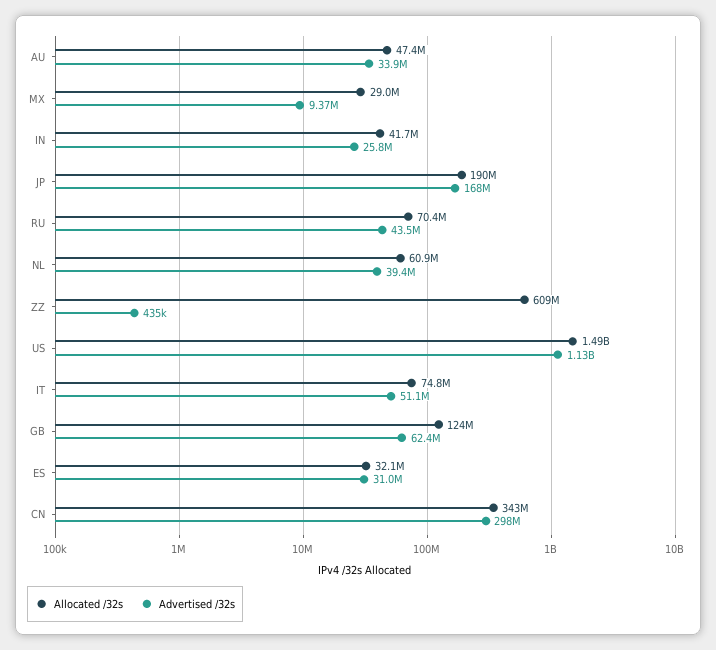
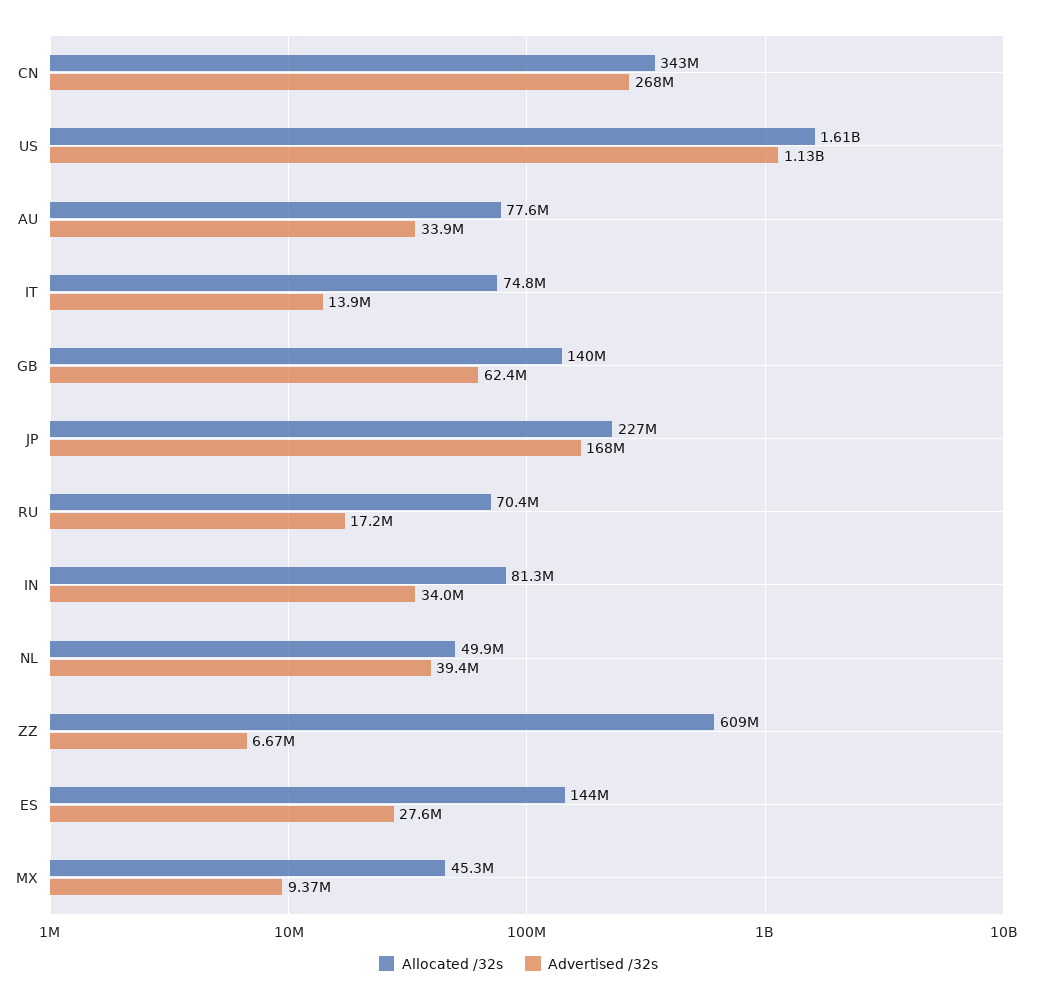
  {
    "Allocated /32s": {
-     "AU": 47400000,
+     "AU": 77600000,
-     "MX": 29000000,
+     "MX": 45300000,
-     "IN": 41700000,
+     "IN": 81300000,
-     "JP": 190000000,
+     "JP": 227000000,
      "RU": 70400000,
-     "NL": 60900000,
+     "NL": 49900000,
      "ZZ": 609000000,
-     "US": 1490000000,
+     "US": 1610000000,
      "IT": 74800000,
-     "GB": 124000000,
+     "GB": 140000000,
-     "ES": 32100000,
+     "ES": 144000000,
      "CN": 343000000
    },
    "Advertised /32s": {
      "AU": 33900000,
      "MX": 9370000,
-     "IN": 25800000,
+     "IN": 34000000,
      "JP": 168000000,
-     "RU": 43500000,
+     "RU": 17200000,
      "NL": 39400000,
-     "ZZ": 435000,
+     "ZZ": 6670000,
      "US": 1130000000,
-     "IT": 51100000,
+     "IT": 13900000,
      "GB": 62400000,
-     "ES": 31000000,
+     "ES": 27600000,
-     "CN": 298000000
+     "CN": 268000000
    }
  }

